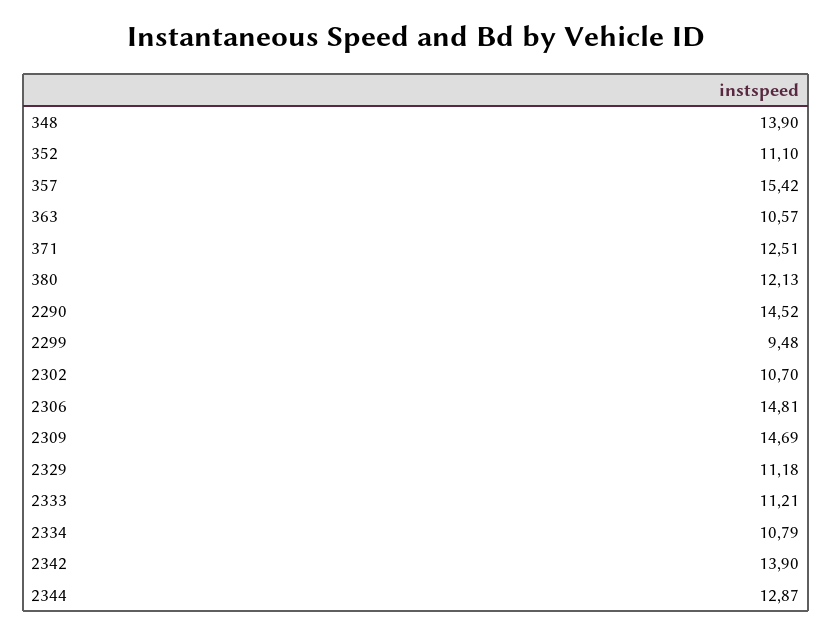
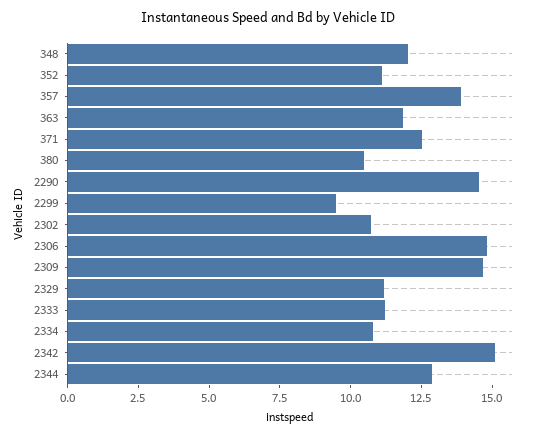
  {
-   "348": 13.9,
+   "348": 12,
    "352": 11.1,
-   "357": 15.42,
+   "357": 14,
-   "363": 10.57,
+   "363": 12,
    "371": 12.51,
-   "380": 12.13,
+   "380": 10.5,
    "2290": 14.52,
    "2299": 9.48,
    "2302": 10.7,
    "2306": 14.81,
    "2309": 14.69,
    "2329": 11.18,
    "2333": 11.21,
    "2334": 10.79,
-   "2342": 13.9,
+   "2342": 15,
    "2344": 12.87
  }

